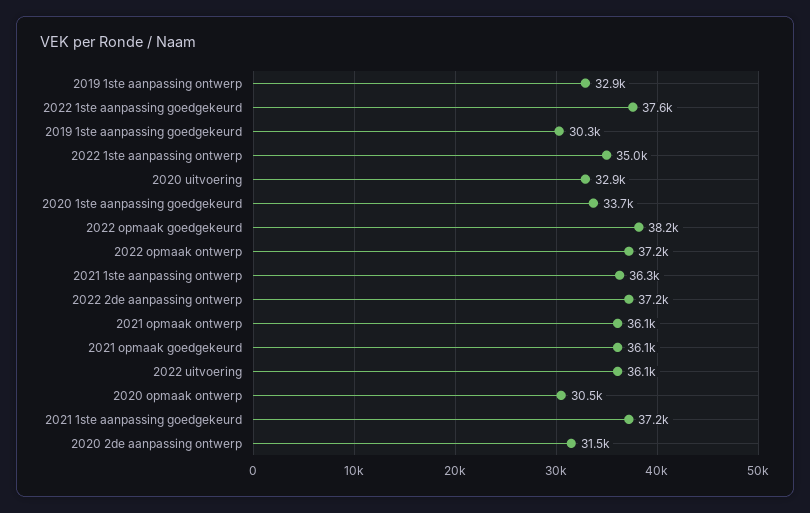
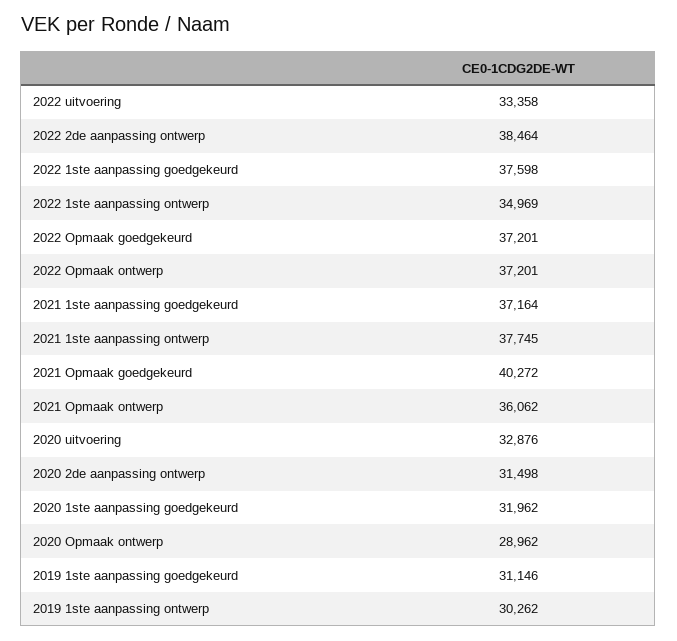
  {
-   "2019 1ste aanpassing ontwerp": 32900,
+   "2019 1ste aanpassing ontwerp": 30262,
    "2022 1ste aanpassing goedgekeurd": 37598,
-   "2019 1ste aanpassing goedgekeurd": 30300,
+   "2019 1ste aanpassing goedgekeurd": 31146,
    "2022 1ste aanpassing ontwerp": 34969,
    "2020 uitvoering": 32876,
-   "2020 1ste aanpassing goedgekeurd": 33700,
+   "2020 1ste aanpassing goedgekeurd": 31962,
-   "2022 opmaak goedgekeurd": 38200,
+   "2022 opmaak goedgekeurd": 37201,
    "2022 opmaak ontwerp": 37201,
-   "2021 1ste aanpassing ontwerp": 36300,
+   "2021 1ste aanpassing ontwerp": 37745,
-   "2022 2de aanpassing ontwerp": 37200,
+   "2022 2de aanpassing ontwerp": 38464,
    "2021 opmaak ontwerp": 36062,
-   "2021 opmaak goedgekeurd": 36100,
+   "2021 opmaak goedgekeurd": 40272,
-   "2022 uitvoering": 36100,
+   "2022 uitvoering": 33358,
-   "2020 opmaak ontwerp": 30500,
+   "2020 opmaak ontwerp": 28962,
    "2021 1ste aanpassing goedgekeurd": 37164,
    "2020 2de aanpassing ontwerp": 31498
  }

